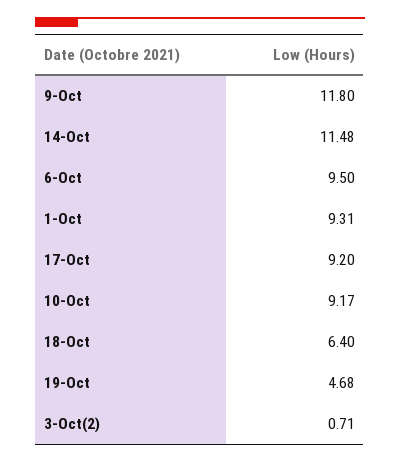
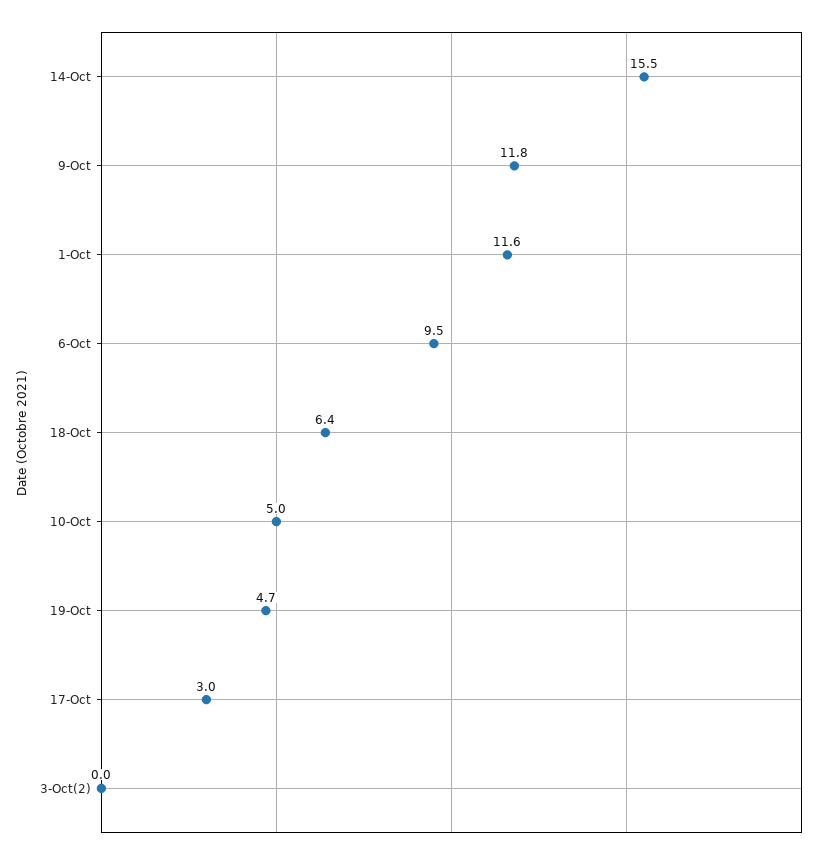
  {
    "9-Oct": 11.8,
-   "14-Oct": 11.48,
+   "14-Oct": 15.5,
    "6-Oct": 9.5,
-   "1-Oct": 9.31,
+   "1-Oct": 11.6,
-   "17-Oct": 9.2,
+   "17-Oct": 3,
-   "10-Oct": 9.17,
+   "10-Oct": 5,
    "18-Oct": 6.4,
    "19-Oct": 4.68,
-   "3-Oct(2)": 0.71
+   "3-Oct(2)": 0
  }

